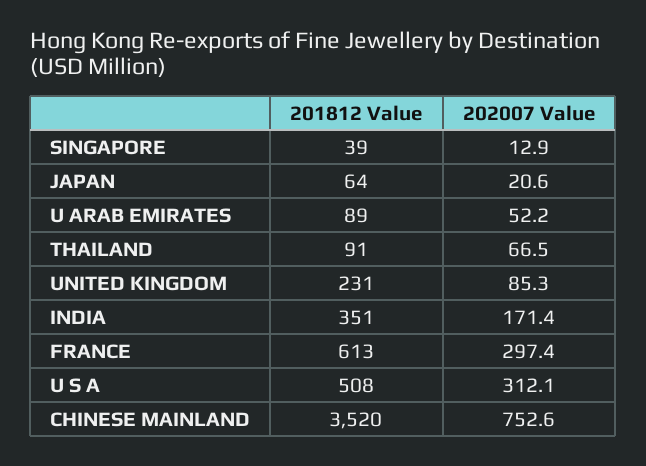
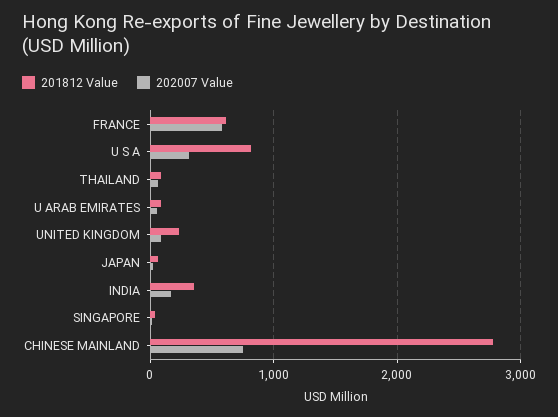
  {
    "201812 Value": {
      "SINGAPORE": 39,
      "JAPAN": 64,
      "U ARAB EMIRATES": 89,
      "THAILAND": 91,
      "UNITED KINGDOM": 231,
      "INDIA": 351,
      "FRANCE": 613,
-     "U S A": 508,
+     "U S A": 800,
-     "CHINESE MAINLAND": 3520
+     "CHINESE MAINLAND": 2800
    },
    "202007 Value": {
      "SINGAPORE": 12.9,
      "JAPAN": 20.6,
      "U ARAB EMIRATES": 52.2,
      "THAILAND": 66.5,
      "UNITED KINGDOM": 85.3,
      "INDIA": 171.4,
-     "FRANCE": 297.4,
+     "FRANCE": 600,
      "U S A": 312.1,
      "CHINESE MAINLAND": 752.6
    }
  }

